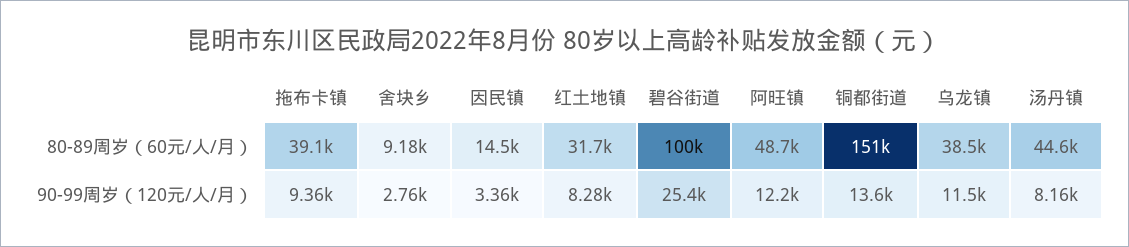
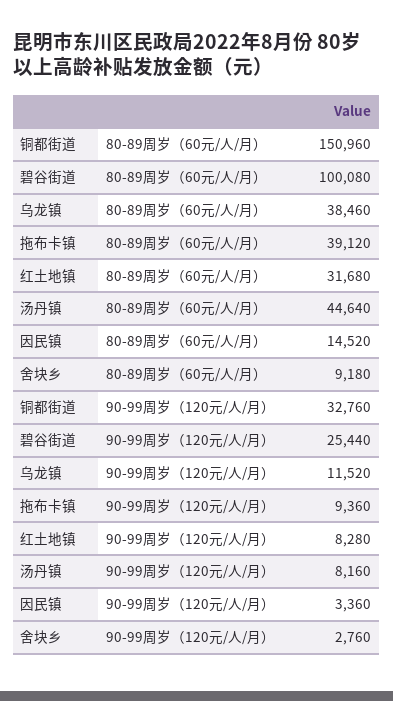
  {
    "拖布卡镇": {
      "80-89周岁（60元/人/月）": 39120,
      "90-99周岁（120元/人/月）": 9360
    },
    "舍块乡": {
      "80-89周岁（60元/人/月）": 9180,
      "90-99周岁（120元/人/月）": 2760
    },
    "因民镇": {
      "80-89周岁（60元/人/月）": 14520,
      "90-99周岁（120元/人/月）": 3360
    },
    "红土地镇": {
      "80-89周岁（60元/人/月）": 31680,
      "90-99周岁（120元/人/月）": 8280
    },
    "碧谷街道": {
      "80-89周岁（60元/人/月）": 100080,
      "90-99周岁（120元/人/月）": 25440
    },
-   "阿旺镇": {
-     "80-89周岁（60元/人/月）": 48700,
-     "90-99周岁（120元/人/月）": 12200
-   },
    "铜都街道": {
      "80-89周岁（60元/人/月）": 150960,
-     "90-99周岁（120元/人/月）": 13600
+     "90-99周岁（120元/人/月）": 32760
    },
    "乌龙镇": {
      "80-89周岁（60元/人/月）": 38460,
      "90-99周岁（120元/人/月）": 11520
    },
    "汤丹镇": {
      "80-89周岁（60元/人/月）": 44640,
      "90-99周岁（120元/人/月）": 8160
    }
  }

